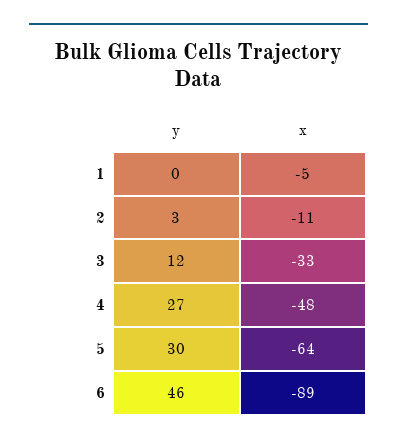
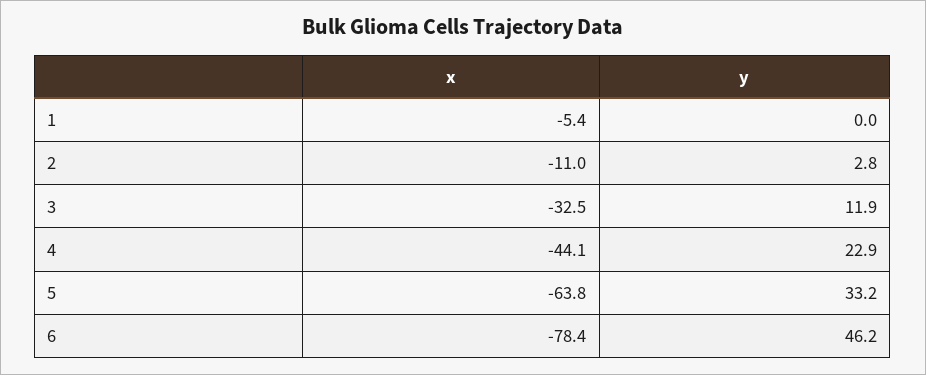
  {
    "y": {
      "1": 0,
      "2": 2.8,
      "3": 11.9,
-     "4": 27,
+     "4": 22.9,
-     "5": 30,
+     "5": 33.2,
      "6": 46.2
    },
    "x": {
      "1": -5.4,
      "2": -11,
      "3": -32.5,
-     "4": -48,
+     "4": -44.1,
      "5": -63.8,
-     "6": -89
+     "6": -78.4
    }
  }

